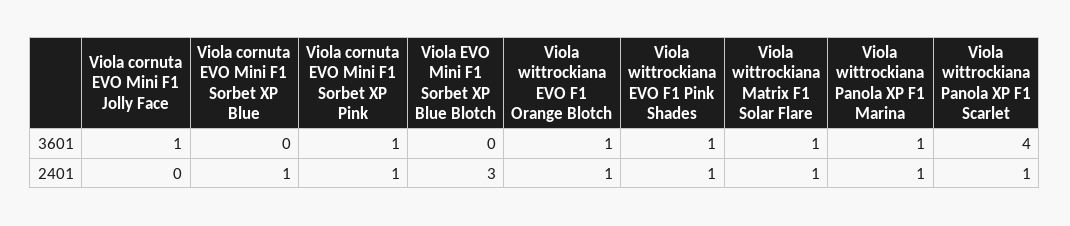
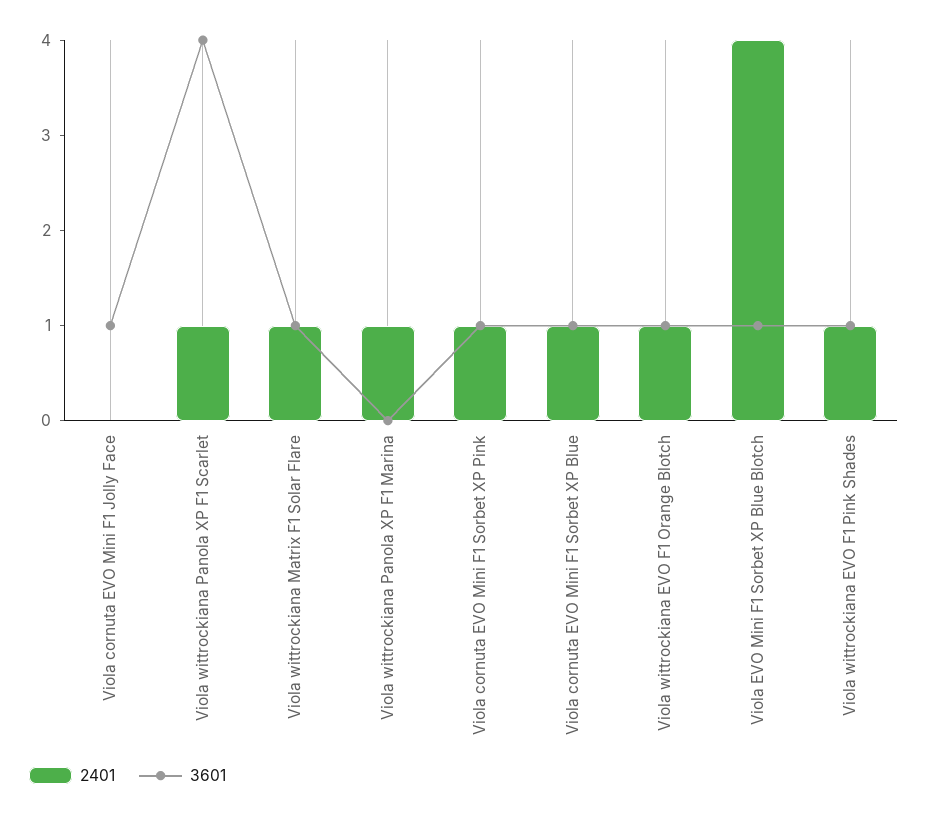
  {
    "3601": {
      "Viola cornuta EVO Mini F1 Jolly Face": 1,
-     "Viola cornuta EVO Mini F1 Sorbet XP Blue": 0,
+     "Viola cornuta EVO Mini F1 Sorbet XP Blue": 1,
      "Viola cornuta EVO Mini F1 Sorbet XP Pink": 1,
-     "Viola EVO Mini F1 Sorbet XP Blue Blotch": 0,
+     "Viola EVO Mini F1 Sorbet XP Blue Blotch": 1,
      "Viola wittrockiana EVO F1 Orange Blotch": 1,
      "Viola wittrockiana EVO F1 Pink Shades": 1,
      "Viola wittrockiana Matrix F1 Solar Flare": 1,
-     "Viola wittrockiana Panola XP F1 Marina": 1,
+     "Viola wittrockiana Panola XP F1 Marina": 0,
      "Viola wittrockiana Panola XP F1 Scarlet": 4
    },
    "2401": {
      "Viola cornuta EVO Mini F1 Jolly Face": 0,
      "Viola cornuta EVO Mini F1 Sorbet XP Blue": 1,
      "Viola cornuta EVO Mini F1 Sorbet XP Pink": 1,
-     "Viola EVO Mini F1 Sorbet XP Blue Blotch": 3,
+     "Viola EVO Mini F1 Sorbet XP Blue Blotch": 4,
      "Viola wittrockiana EVO F1 Orange Blotch": 1,
      "Viola wittrockiana EVO F1 Pink Shades": 1,
      "Viola wittrockiana Matrix F1 Solar Flare": 1,
      "Viola wittrockiana Panola XP F1 Marina": 1,
      "Viola wittrockiana Panola XP F1 Scarlet": 1
    }
  }

